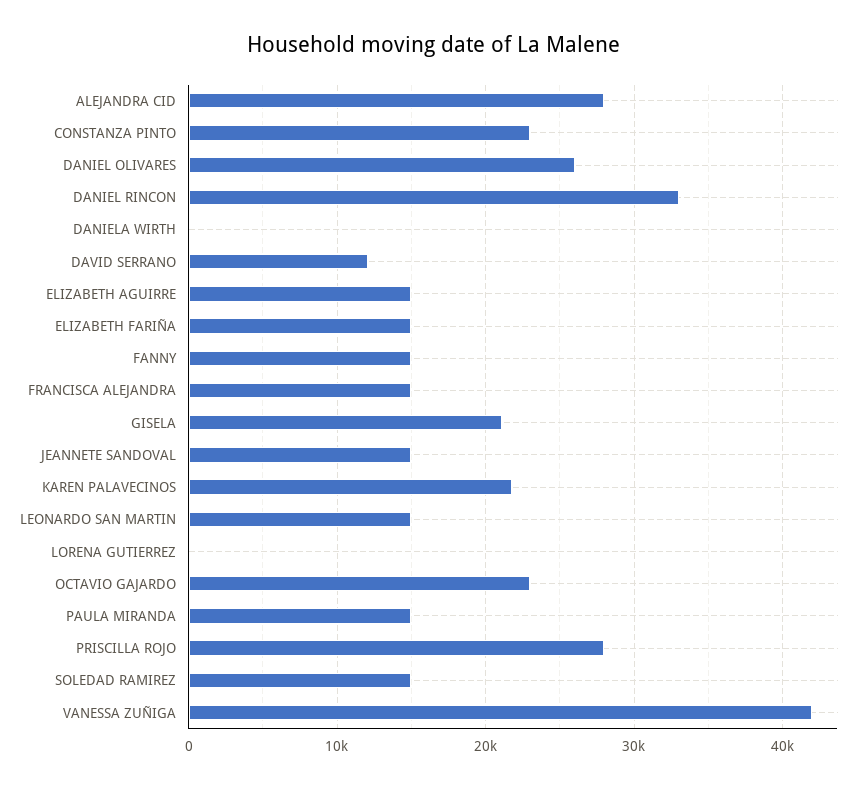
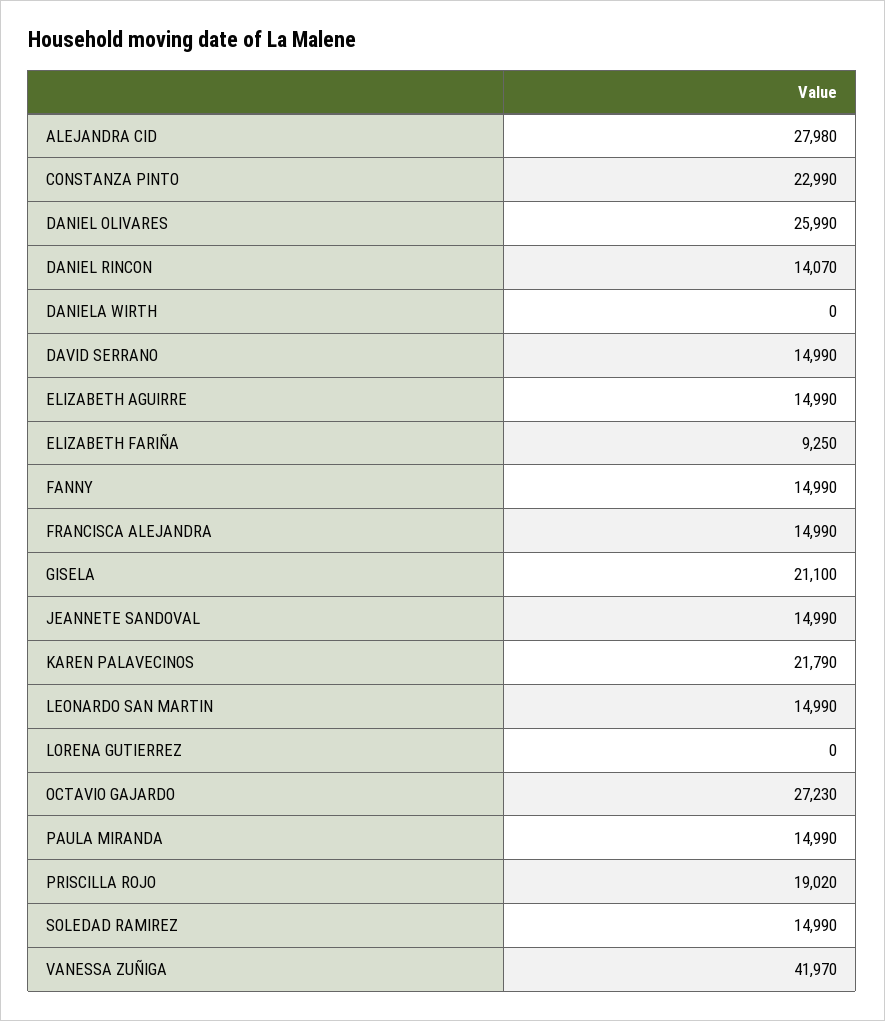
  {
    "ALEJANDRA CID": 27980,
    "CONSTANZA PINTO": 22990,
    "DANIEL OLIVARES": 25990,
-   "DANIEL RINCON": 33000,
+   "DANIEL RINCON": 14070,
    "DANIELA WIRTH": 0,
-   "DAVID SERRANO": 12000,
+   "DAVID SERRANO": 14990,
    "ELIZABETH AGUIRRE": 14990,
-   "ELIZABETH FARIÑA": 15000,
+   "ELIZABETH FARIÑA": 9250,
    "FANNY": 14990,
    "FRANCISCA ALEJANDRA": 14990,
    "GISELA": 21100,
    "JEANNETE SANDOVAL": 14990,
    "KAREN PALAVECINOS": 21790,
    "LEONARDO SAN MARTIN": 14990,
    "LORENA GUTIERREZ": 0,
-   "OCTAVIO GAJARDO": 23000,
+   "OCTAVIO GAJARDO": 27230,
    "PAULA MIRANDA": 14990,
-   "PRISCILLA ROJO": 28000,
+   "PRISCILLA ROJO": 19020,
    "SOLEDAD RAMIREZ": 14990,
    "VANESSA ZUÑIGA": 41970
  }

